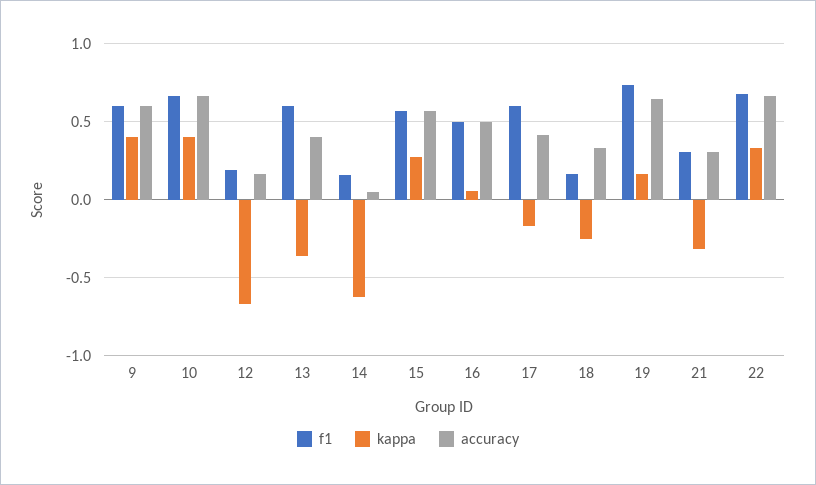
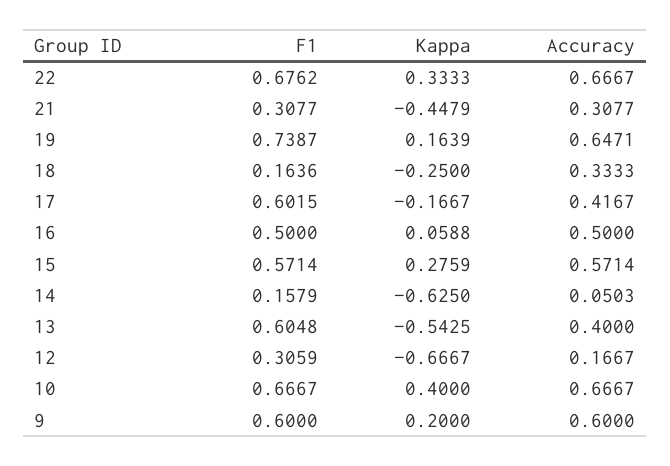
  {
    "f1": {
      "9": 0.6,
      "10": 0.6667,
-     "12": 0.2,
+     "12": 0.3059,
      "13": 0.6048,
      "14": 0.1579,
      "15": 0.5714,
      "16": 0.5,
      "17": 0.6015,
      "18": 0.1636,
      "19": 0.7387,
      "21": 0.3077,
      "22": 0.6762
    },
    "kappa": {
-     "9": 0.4,
+     "9": 0.2,
      "10": 0.4,
      "12": -0.6667,
-     "13": -0.35,
+     "13": -0.5425,
      "14": -0.625,
      "15": 0.2759,
      "16": 0.0588,
      "17": -0.1667,
      "18": -0.25,
      "19": 0.1639,
-     "21": -0.3,
+     "21": -0.4479,
      "22": 0.3333
    },
    "accuracy": {
      "9": 0.6,
      "10": 0.6667,
      "12": 0.1667,
      "13": 0.4,
      "14": 0.0503,
      "15": 0.5714,
      "16": 0.5,
      "17": 0.4167,
      "18": 0.3333,
      "19": 0.6471,
      "21": 0.3077,
      "22": 0.6667
    }
  }

